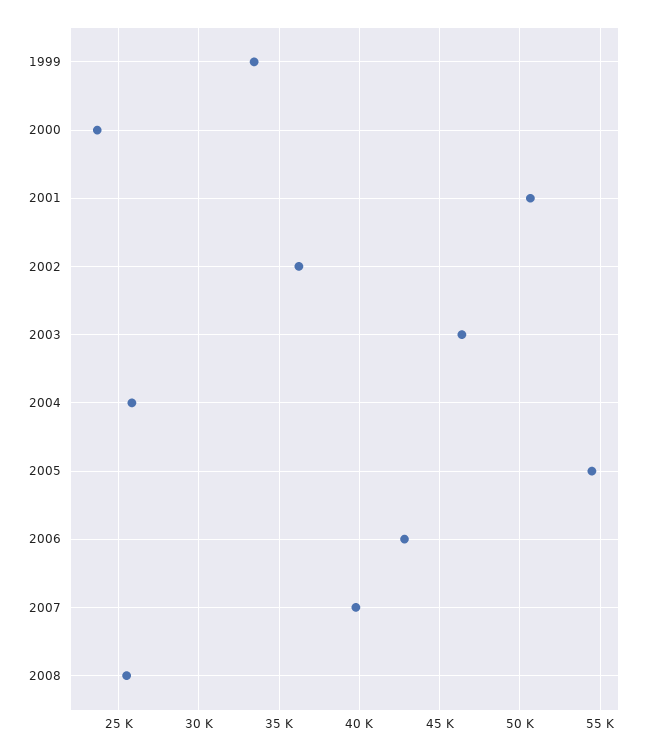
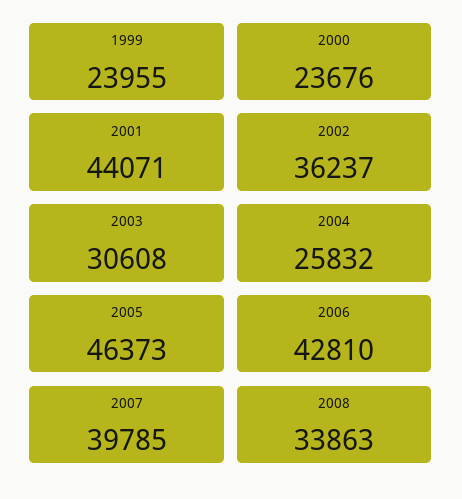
  {
-   "1999": 33500,
+   "1999": 23955,
    "2000": 23676,
-   "2001": 50500,
+   "2001": 44071,
    "2002": 36237,
-   "2003": 46500,
+   "2003": 30608,
    "2004": 25832,
-   "2005": 54500,
+   "2005": 46373,
    "2006": 42810,
    "2007": 39785,
-   "2008": 25500
+   "2008": 33863
  }

